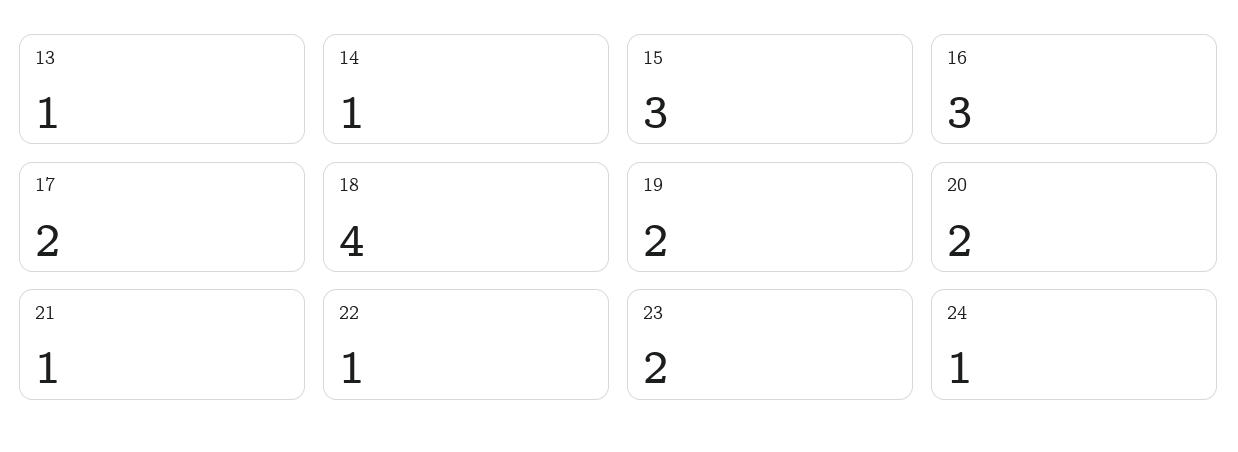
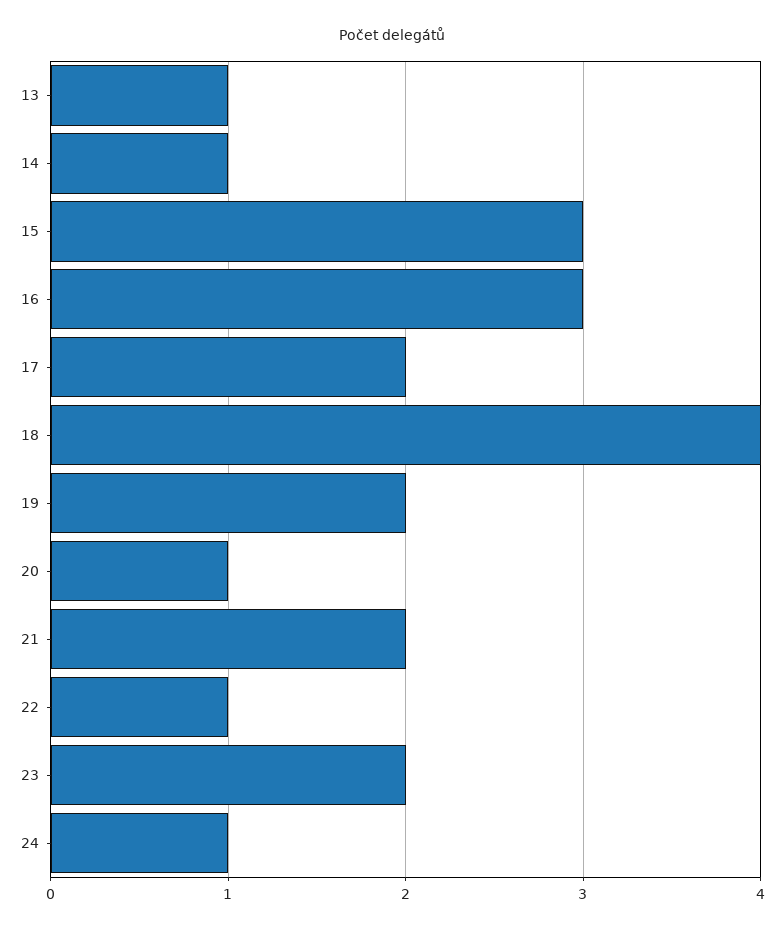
  {
    "13": 1,
    "14": 1,
    "15": 3,
    "16": 3,
    "17": 2,
    "18": 4,
    "19": 2,
-   "20": 2,
+   "20": 1,
-   "21": 1,
+   "21": 2,
    "22": 1,
    "23": 2,
    "24": 1
  }

